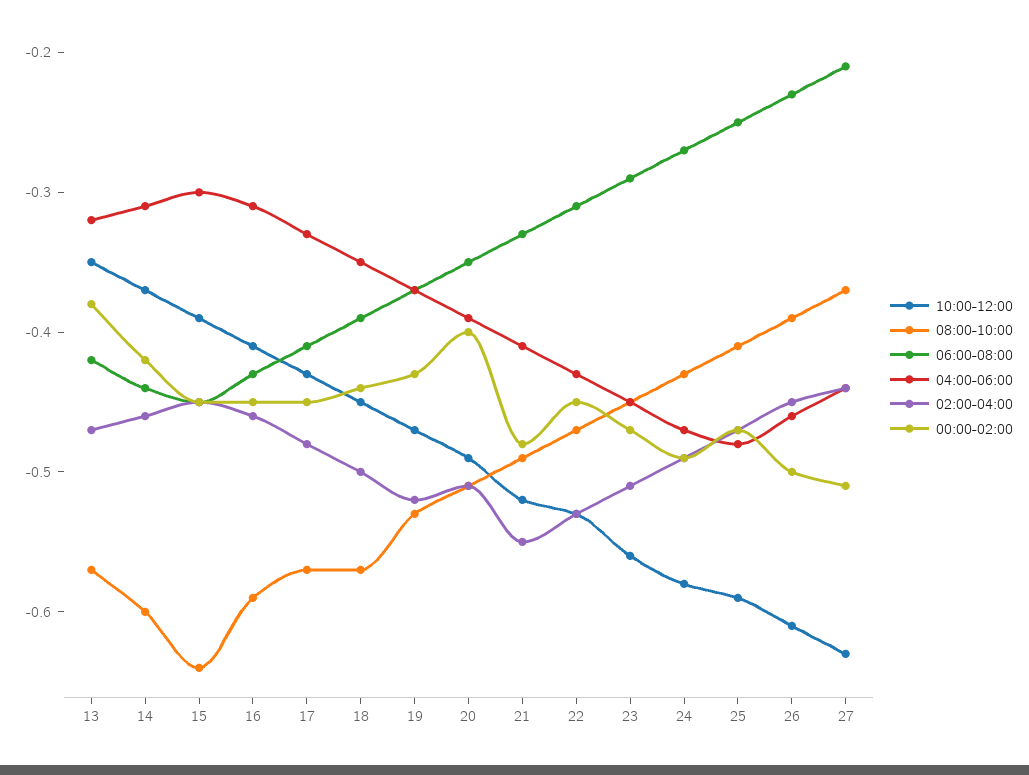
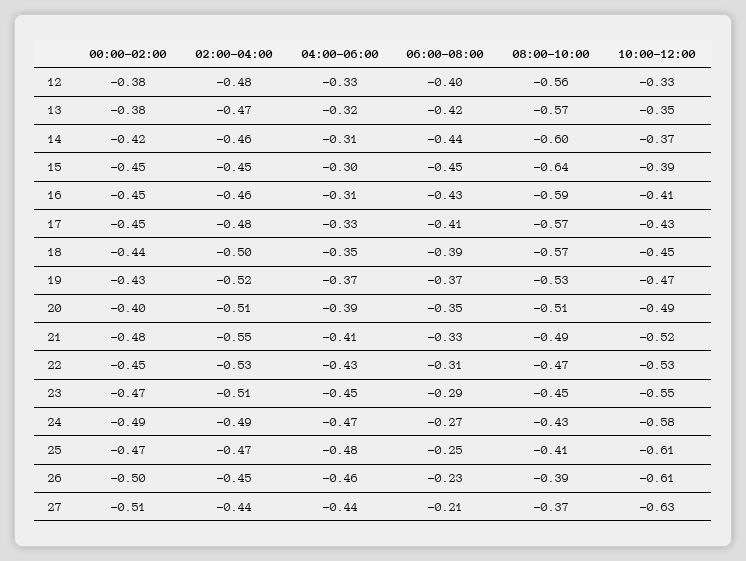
  {
    "10:00-12:00": {
      "13": -0.35,
      "14": -0.37,
      "15": -0.39,
      "16": -0.41,
      "17": -0.43,
      "18": -0.45,
      "19": -0.47,
      "20": -0.49,
      "21": -0.52,
      "22": -0.53,
-     "23": -0.56,
+     "23": -0.55,
      "24": -0.58,
-     "25": -0.59,
+     "25": -0.61,
      "26": -0.61,
-     "27": -0.63
+     "27": -0.63,
+     "12": -0.33
    },
    "08:00-10:00": {
      "13": -0.57,
      "14": -0.6,
      "15": -0.64,
      "16": -0.59,
      "17": -0.57,
      "18": -0.57,
      "19": -0.53,
      "20": -0.51,
      "21": -0.49,
      "22": -0.47,
      "23": -0.45,
      "24": -0.43,
      "25": -0.41,
      "26": -0.39,
-     "27": -0.37
+     "27": -0.37,
+     "12": -0.56
    },
    "06:00-08:00": {
      "13": -0.42,
      "14": -0.44,
      "15": -0.45,
      "16": -0.43,
      "17": -0.41,
      "18": -0.39,
      "19": -0.37,
      "20": -0.35,
      "21": -0.33,
      "22": -0.31,
      "23": -0.29,
      "24": -0.27,
      "25": -0.25,
      "26": -0.23,
-     "27": -0.21
+     "27": -0.21,
+     "12": -0.4
    },
    "04:00-06:00": {
      "13": -0.32,
      "14": -0.31,
      "15": -0.3,
      "16": -0.31,
      "17": -0.33,
      "18": -0.35,
      "19": -0.37,
      "20": -0.39,
      "21": -0.41,
      "22": -0.43,
      "23": -0.45,
      "24": -0.47,
      "25": -0.48,
      "26": -0.46,
-     "27": -0.44
+     "27": -0.44,
+     "12": -0.33
    },
    "02:00-04:00": {
      "13": -0.47,
      "14": -0.46,
      "15": -0.45,
      "16": -0.46,
      "17": -0.48,
      "18": -0.5,
      "19": -0.52,
      "20": -0.51,
      "21": -0.55,
      "22": -0.53,
      "23": -0.51,
      "24": -0.49,
      "25": -0.47,
      "26": -0.45,
-     "27": -0.44
+     "27": -0.44,
+     "12": -0.48
    },
    "00:00-02:00": {
      "13": -0.38,
      "14": -0.42,
      "15": -0.45,
      "16": -0.45,
      "17": -0.45,
      "18": -0.44,
      "19": -0.43,
      "20": -0.4,
      "21": -0.48,
      "22": -0.45,
      "23": -0.47,
      "24": -0.49,
      "25": -0.47,
      "26": -0.5,
-     "27": -0.51
+     "27": -0.51,
+     "12": -0.38
    }
  }

